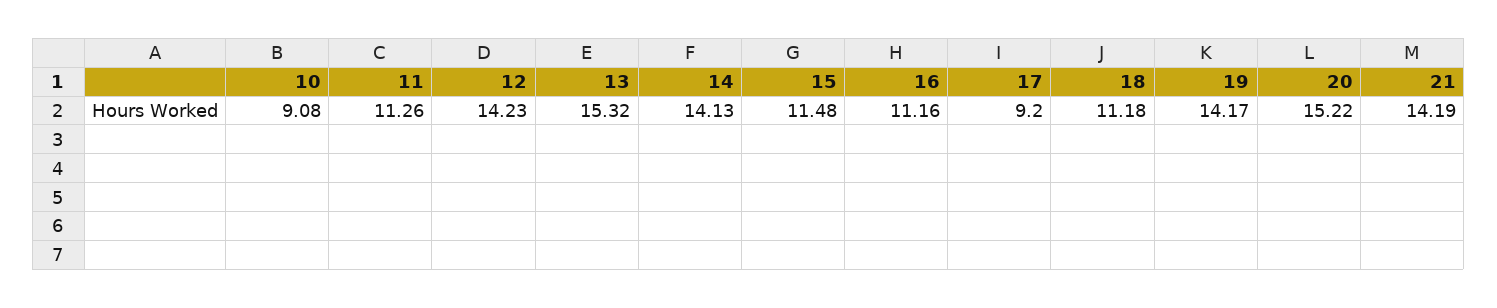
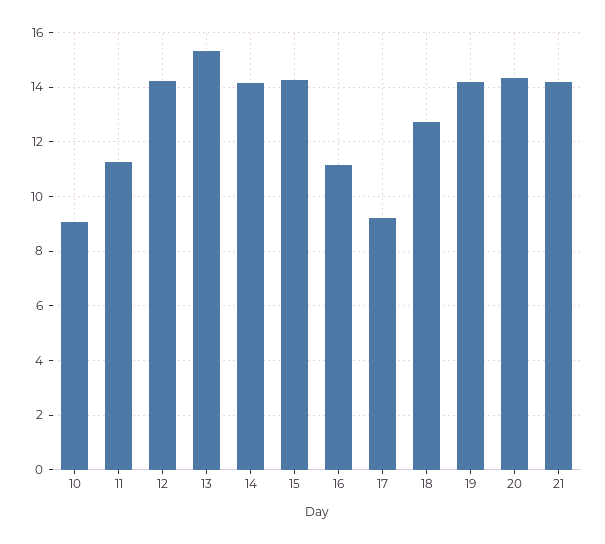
  {
    "10": 9.08,
    "11": 11.26,
    "12": 14.23,
    "13": 15.32,
    "14": 14.13,
-   "15": 11.48,
+   "15": 14.25,
    "16": 11.16,
    "17": 9.2,
-   "18": 11.18,
+   "18": 12.75,
    "19": 14.17,
-   "20": 15.22,
+   "20": 14.25,
    "21": 14.19
  }

